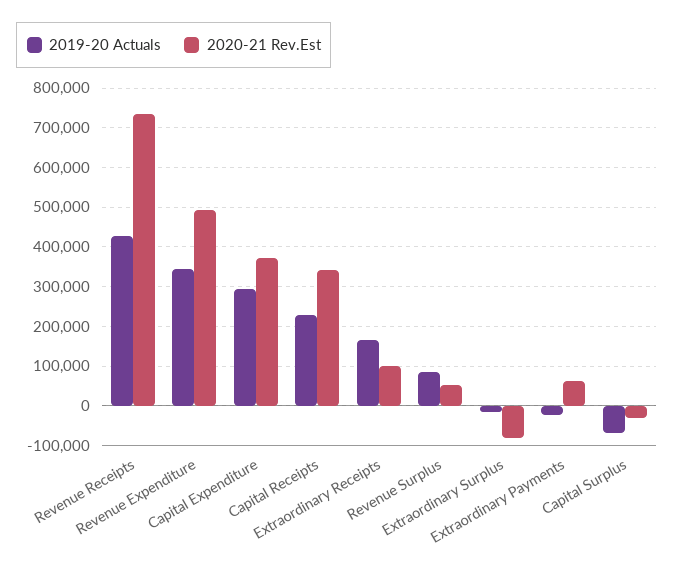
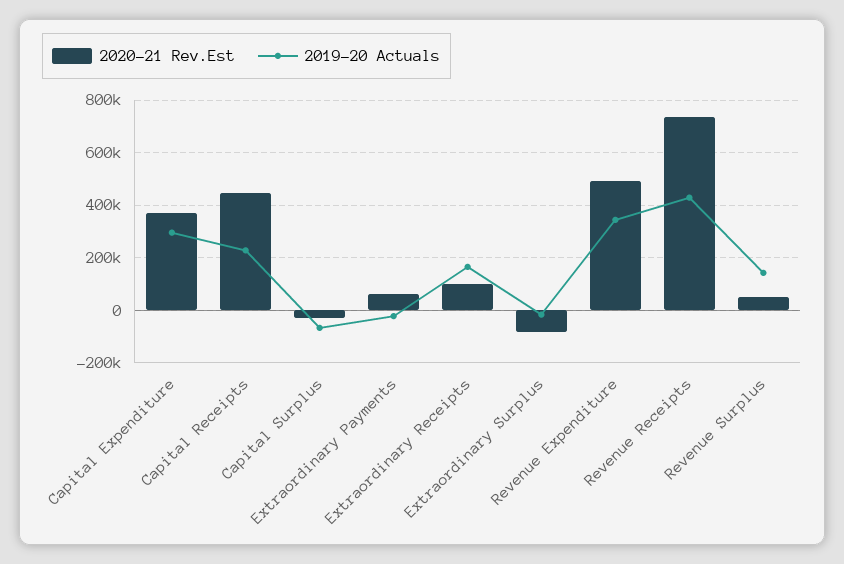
  {
    "2019-20 Actuals": {
      "Revenue Receipts": 420000,
      "Revenue Expenditure": 340000,
      "Capital Expenditure": 300000,
      "Capital Receipts": 220000,
      "Extraordinary Receipts": 160000,
-     "Revenue Surplus": 80000,
+     "Revenue Surplus": 150000,
      "Extraordinary Surplus": -20000,
      "Extraordinary Payments": -20000,
      "Capital Surplus": -60000
    },
    "2020-21 Rev.Est": {
      "Revenue Receipts": 740000,
      "Revenue Expenditure": 500000,
      "Capital Expenditure": 380000,
-     "Capital Receipts": 340000,
+     "Capital Receipts": 450000,
      "Extraordinary Receipts": 100000,
      "Revenue Surplus": 60000,
      "Extraordinary Surplus": -80000,
      "Extraordinary Payments": 60000,
      "Capital Surplus": -20000
    }
  }

